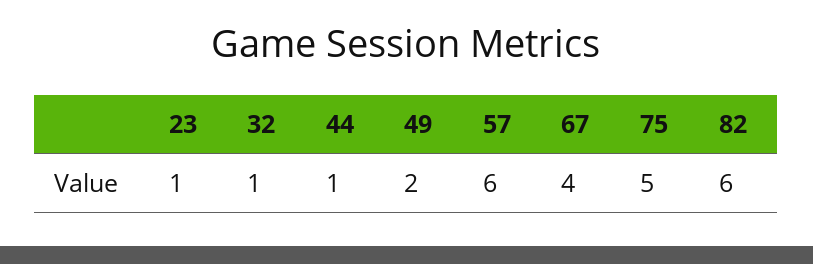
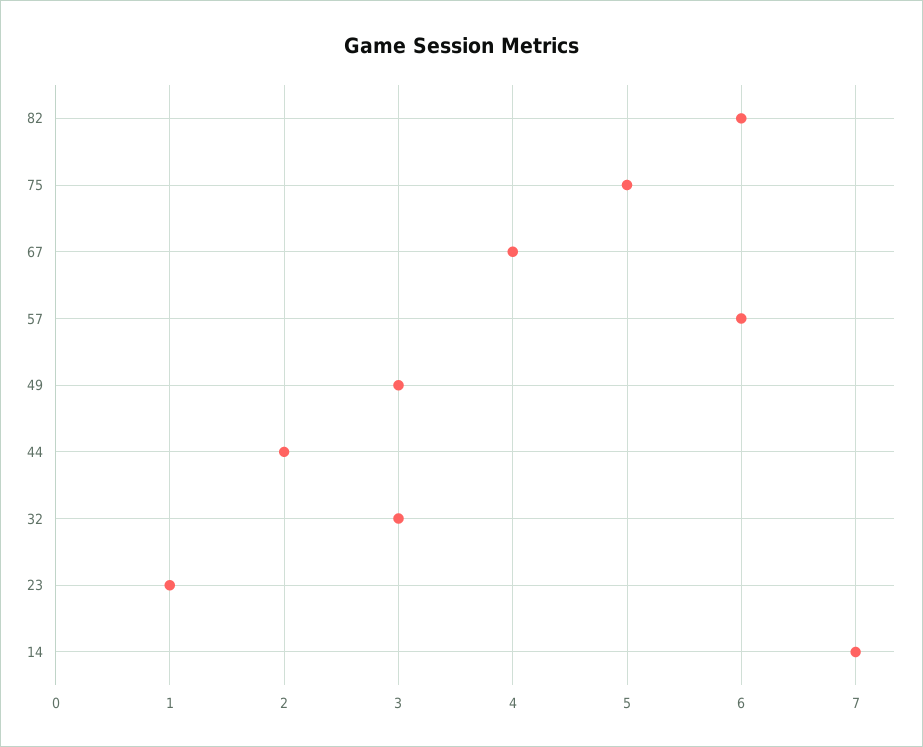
  {
    "23": 1,
-   "32": 1,
+   "32": 3,
-   "44": 1,
+   "44": 2,
-   "49": 2,
+   "49": 3,
    "57": 6,
    "67": 4,
    "75": 5,
-   "82": 6
+   "82": 6,
+   "14": 7
  }

